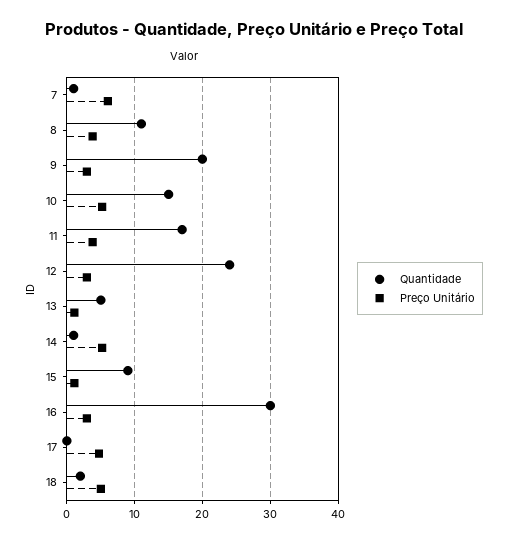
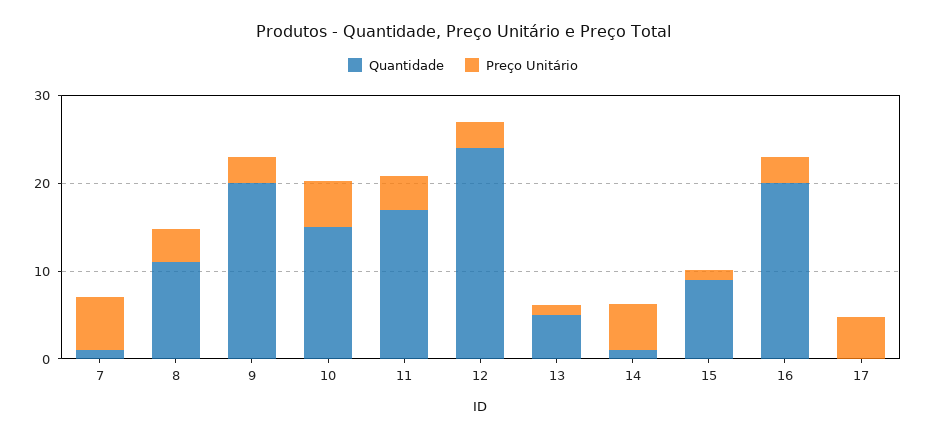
  {
    "Quantidade": {
      "7": 1,
      "8": 11,
      "9": 20,
      "10": 15,
      "11": 17,
      "12": 24,
      "13": 5,
      "14": 1,
      "15": 9,
-     "16": 30,
+     "16": 20,
-     "17": 0,
+     "17": 0
-     "18": 2
    },
    "Preço Unitário": {
      "7": 6,
      "8": 4,
      "9": 3,
      "10": 5,
      "11": 4,
      "12": 3,
      "13": 1,
      "14": 5,
      "15": 1,
      "16": 3,
-     "17": 5,
+     "17": 5
-     "18": 5
    }
  }

